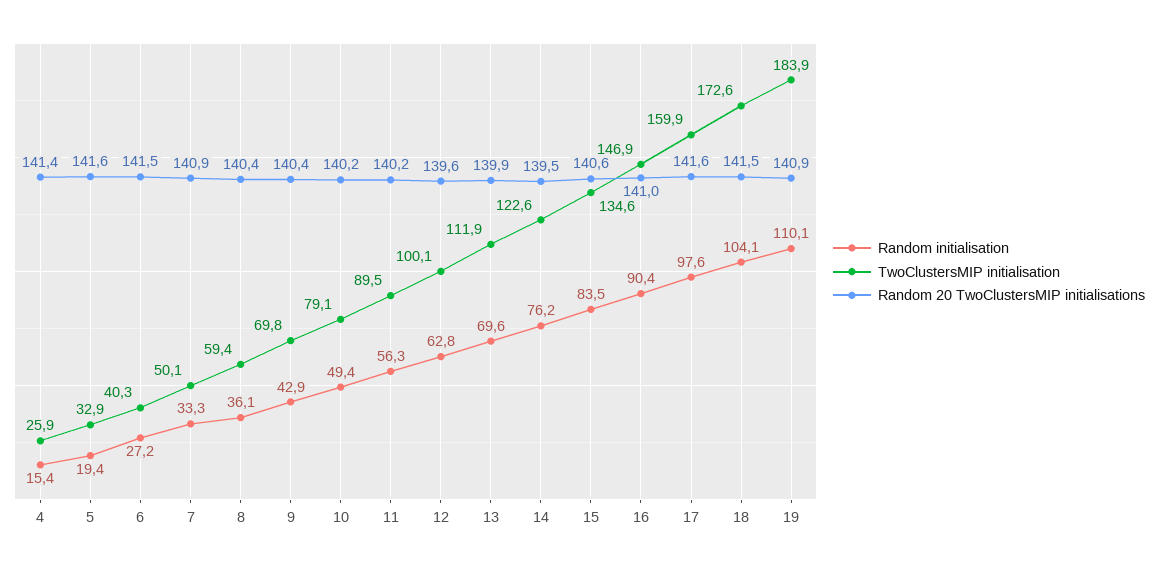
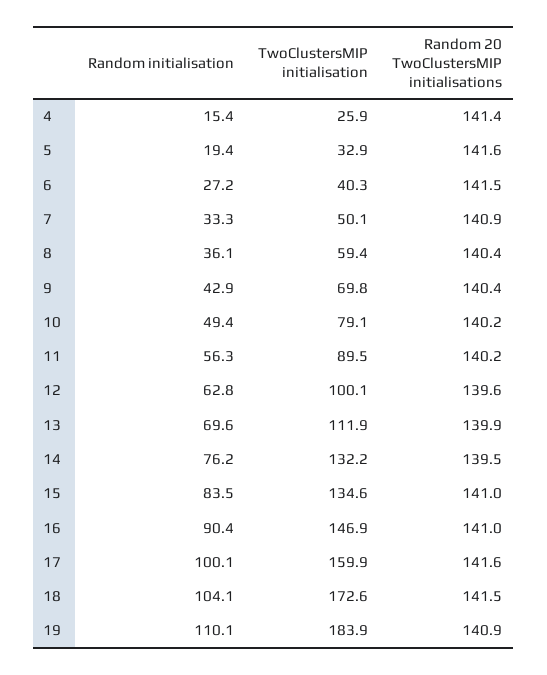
  {
    "Random initialisation": {
      "4": 15.4,
      "5": 19.4,
      "6": 27.2,
      "7": 33.3,
      "8": 36.1,
      "9": 42.9,
      "10": 49.4,
      "11": 56.3,
      "12": 62.8,
      "13": 69.6,
      "14": 76.2,
      "15": 83.5,
      "16": 90.4,
-     "17": 97.6,
+     "17": 100.1,
      "18": 104.1,
      "19": 110.1
    },
    "TwoClustersMIP initialisation": {
      "4": 25.9,
      "5": 32.9,
      "6": 40.3,
      "7": 50.1,
      "8": 59.4,
      "9": 69.8,
      "10": 79.1,
      "11": 89.5,
      "12": 100.1,
      "13": 111.9,
-     "14": 122.6,
+     "14": 132.2,
      "15": 134.6,
      "16": 146.9,
      "17": 159.9,
      "18": 172.6,
      "19": 183.9
    },
    "Random 20 TwoClustersMIP initialisations": {
      "4": 141.4,
      "5": 141.6,
      "6": 141.5,
      "7": 140.9,
      "8": 140.4,
      "9": 140.4,
      "10": 140.2,
      "11": 140.2,
      "12": 139.6,
      "13": 139.9,
      "14": 139.5,
-     "15": 140.6,
+     "15": 141,
      "16": 141,
      "17": 141.6,
      "18": 141.5,
      "19": 140.9
    }
  }

